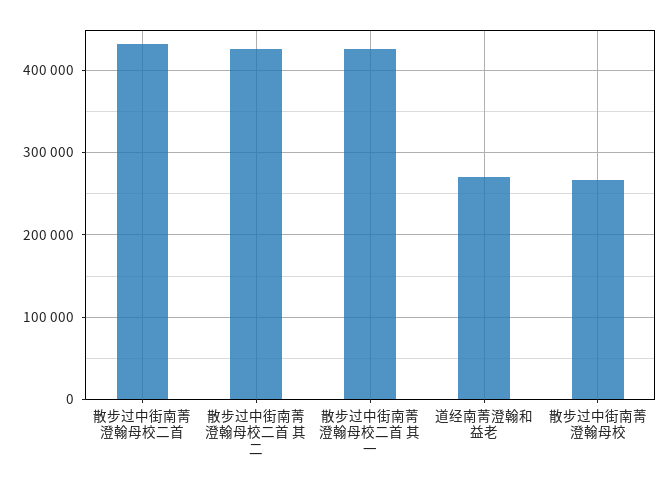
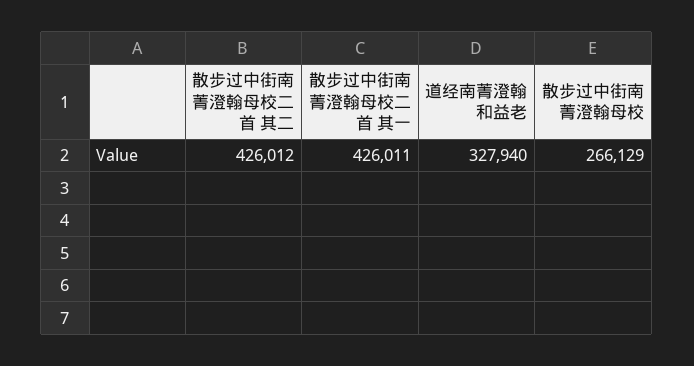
  {
-   "散步过中街南菁澄翰母校二首": 430000,
    "散步过中街南菁澄翰母校二首 其二": 426012,
    "散步过中街南菁澄翰母校二首 其一": 426011,
-   "道经南菁澄翰和益老": 270000,
+   "道经南菁澄翰和益老": 327940,
    "散步过中街南菁澄翰母校": 266129
  }

